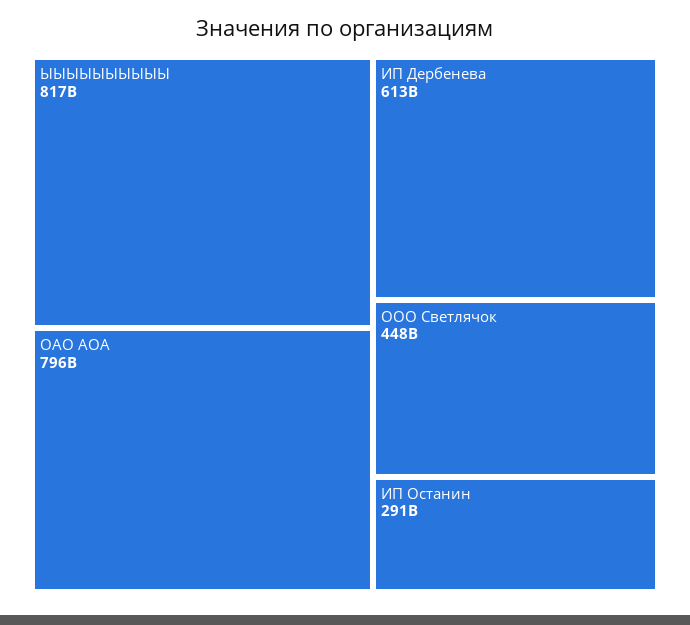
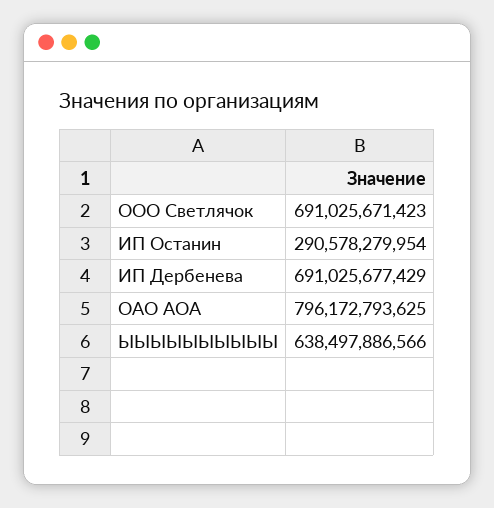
  {
-   "ЫЫЫЫЫЫЫЫЫЫ": 817000000000,
+   "ЫЫЫЫЫЫЫЫЫЫ": 638497886566,
    "ОАО АОА": 796172793625,
-   "ИП Дербенева": 613000000000,
+   "ИП Дербенева": 691025677429,
-   "ООО Светлячок": 448000000000,
+   "ООО Светлячок": 691025671423,
    "ИП Останин": 290578279954
  }

